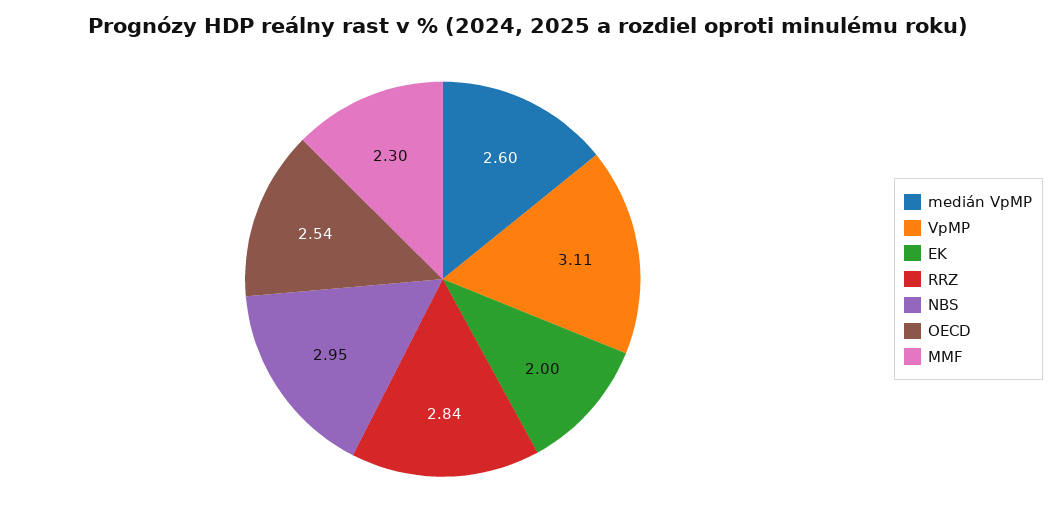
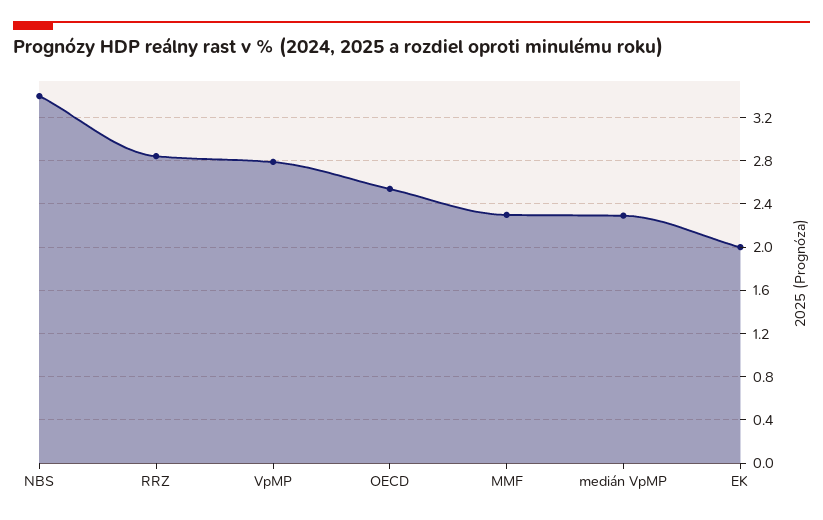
  {
-   "medián VpMP": 2.6,
+   "medián VpMP": 2.3,
-   "VpMP": 3.11,
+   "VpMP": 2.8,
    "EK": 2,
    "RRZ": 2.84,
-   "NBS": 2.95,
+   "NBS": 3.4,
    "OECD": 2.54,
    "MMF": 2.3
  }

